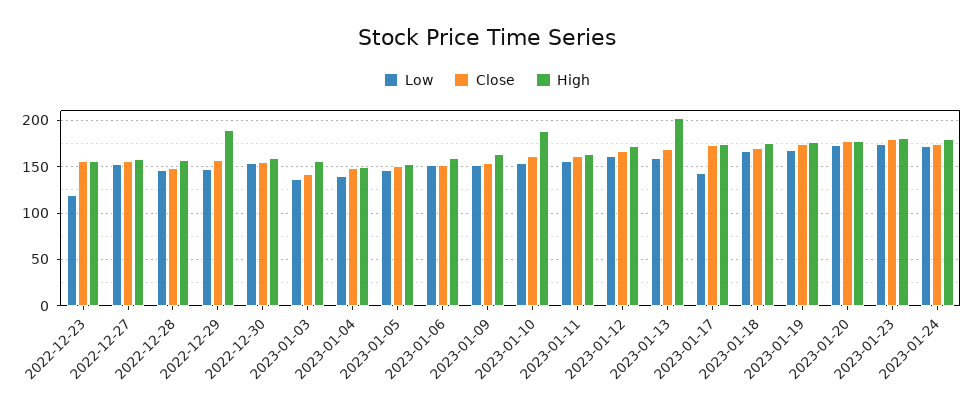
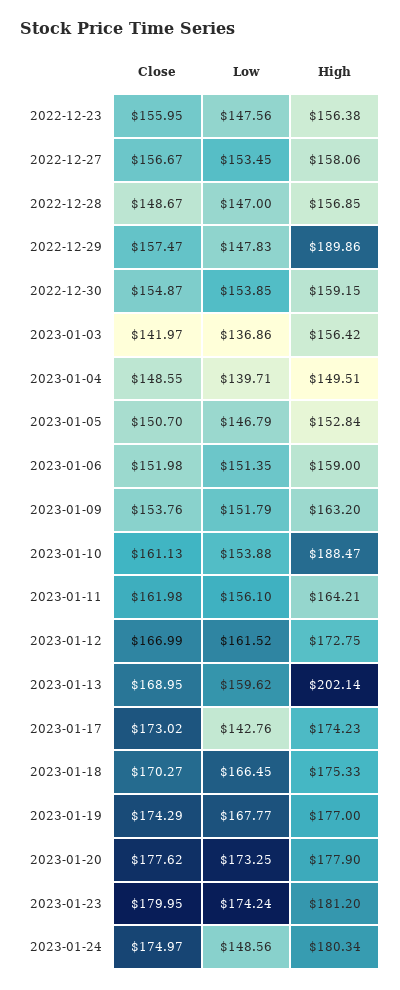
  {
    "Low": {
-     "2022-12-23": 120,
+     "2022-12-23": 147.56,
      "2022-12-27": 153.45,
      "2022-12-28": 147,
      "2022-12-29": 147.83,
      "2022-12-30": 153.85,
      "2023-01-03": 136.86,
      "2023-01-04": 139.71,
      "2023-01-05": 146.79,
      "2023-01-06": 151.35,
      "2023-01-09": 151.79,
      "2023-01-10": 153.88,
      "2023-01-11": 156.1,
      "2023-01-12": 161.52,
      "2023-01-13": 159.62,
      "2023-01-17": 142.76,
      "2023-01-18": 166.45,
      "2023-01-19": 167.77,
      "2023-01-20": 173.25,
      "2023-01-23": 174.24,
-     "2023-01-24": 170
+     "2023-01-24": 148.56
    },
    "Close": {
      "2022-12-23": 155.95,
      "2022-12-27": 156.67,
      "2022-12-28": 148.67,
      "2022-12-29": 157.47,
      "2022-12-30": 154.87,
      "2023-01-03": 141.97,
      "2023-01-04": 148.55,
      "2023-01-05": 150.7,
      "2023-01-06": 151.98,
      "2023-01-09": 153.76,
      "2023-01-10": 161.13,
      "2023-01-11": 161.98,
      "2023-01-12": 166.99,
      "2023-01-13": 168.95,
      "2023-01-17": 173.02,
      "2023-01-18": 170.27,
      "2023-01-19": 174.29,
      "2023-01-20": 177.62,
      "2023-01-23": 179.95,
      "2023-01-24": 174.97
    },
    "High": {
      "2022-12-23": 156.38,
      "2022-12-27": 158.06,
      "2022-12-28": 156.85,
      "2022-12-29": 189.86,
      "2022-12-30": 159.15,
      "2023-01-03": 156.42,
      "2023-01-04": 149.51,
      "2023-01-05": 152.84,
      "2023-01-06": 159,
      "2023-01-09": 163.2,
      "2023-01-10": 188.47,
      "2023-01-11": 164.21,
      "2023-01-12": 172.75,
      "2023-01-13": 202.14,
      "2023-01-17": 174.23,
      "2023-01-18": 175.33,
      "2023-01-19": 177,
      "2023-01-20": 177.9,
      "2023-01-23": 181.2,
      "2023-01-24": 180.34
    }
  }

